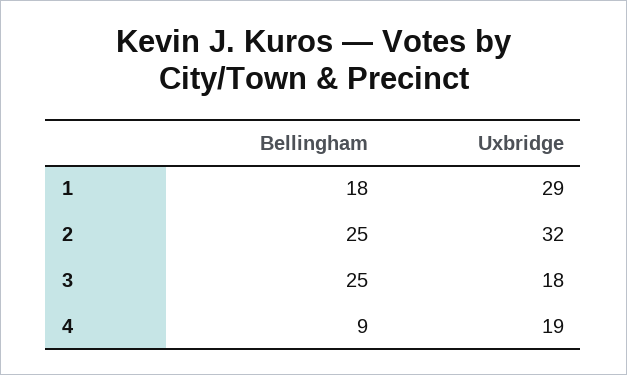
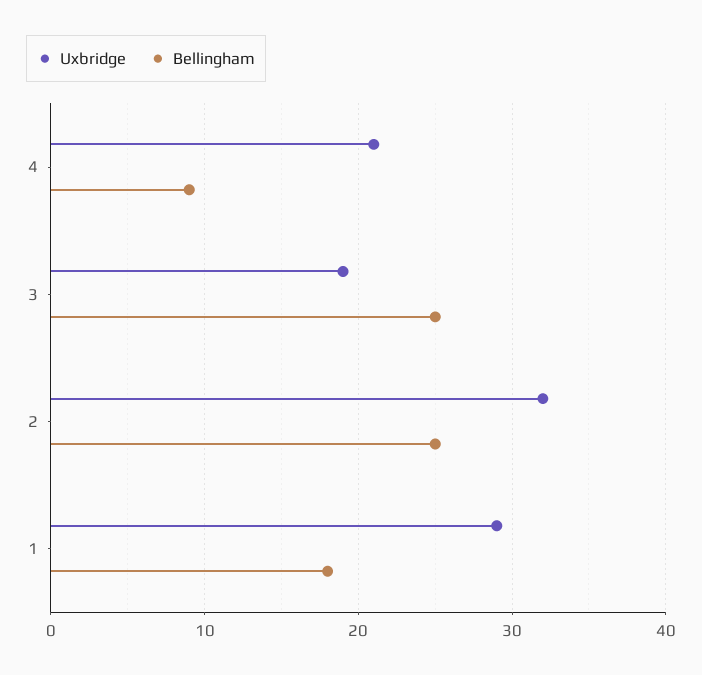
  {
    "Bellingham": {
      "1": 18,
      "2": 25,
      "3": 25,
      "4": 9
    },
    "Uxbridge": {
      "1": 29,
      "2": 32,
-     "3": 18,
+     "3": 19,
-     "4": 19
+     "4": 21
    }
  }

